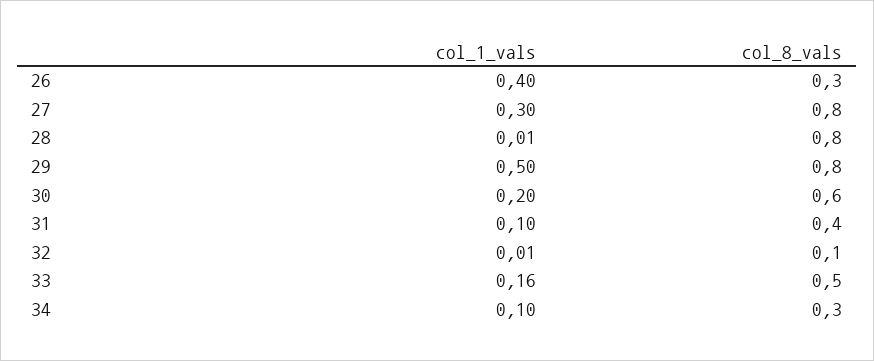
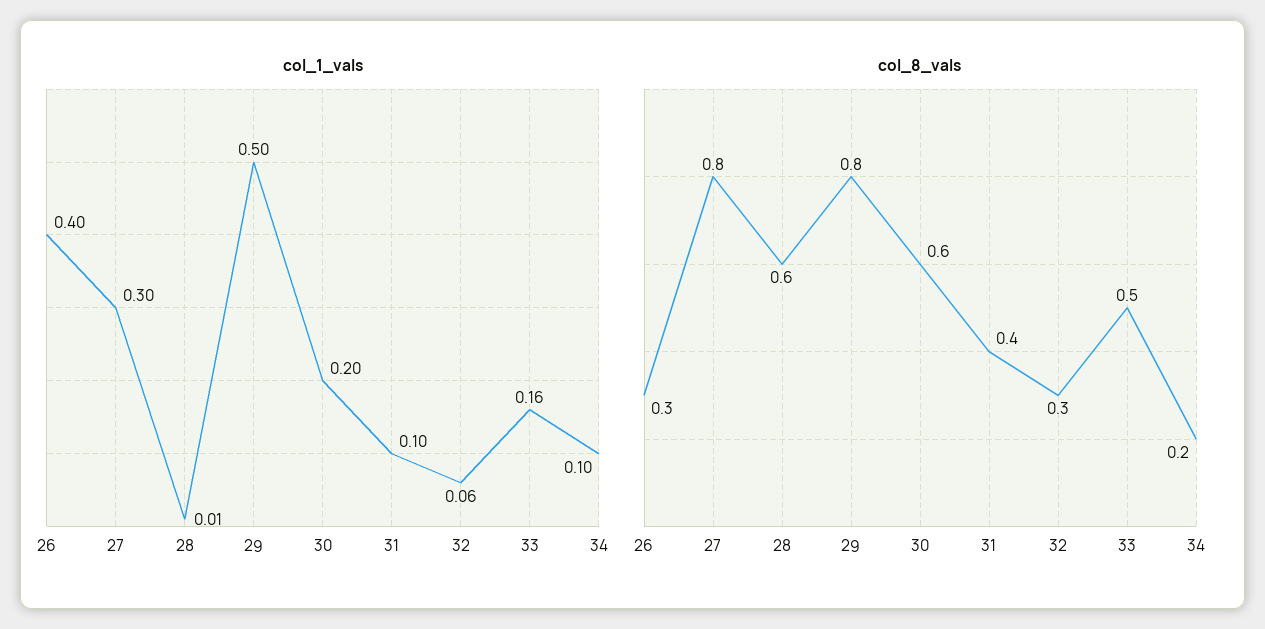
  {
    "col_1_vals": {
      "26": 0.4,
      "27": 0.3,
      "28": 0.01,
      "29": 0.5,
      "30": 0.2,
      "31": 0.1,
-     "32": 0.01,
+     "32": 0.06,
      "33": 0.16,
      "34": 0.1
    },
    "col_8_vals": {
      "26": 0.3,
      "27": 0.8,
-     "28": 0.8,
+     "28": 0.6,
      "29": 0.8,
      "30": 0.6,
      "31": 0.4,
-     "32": 0.1,
+     "32": 0.3,
      "33": 0.5,
-     "34": 0.3
+     "34": 0.2
    }
  }

